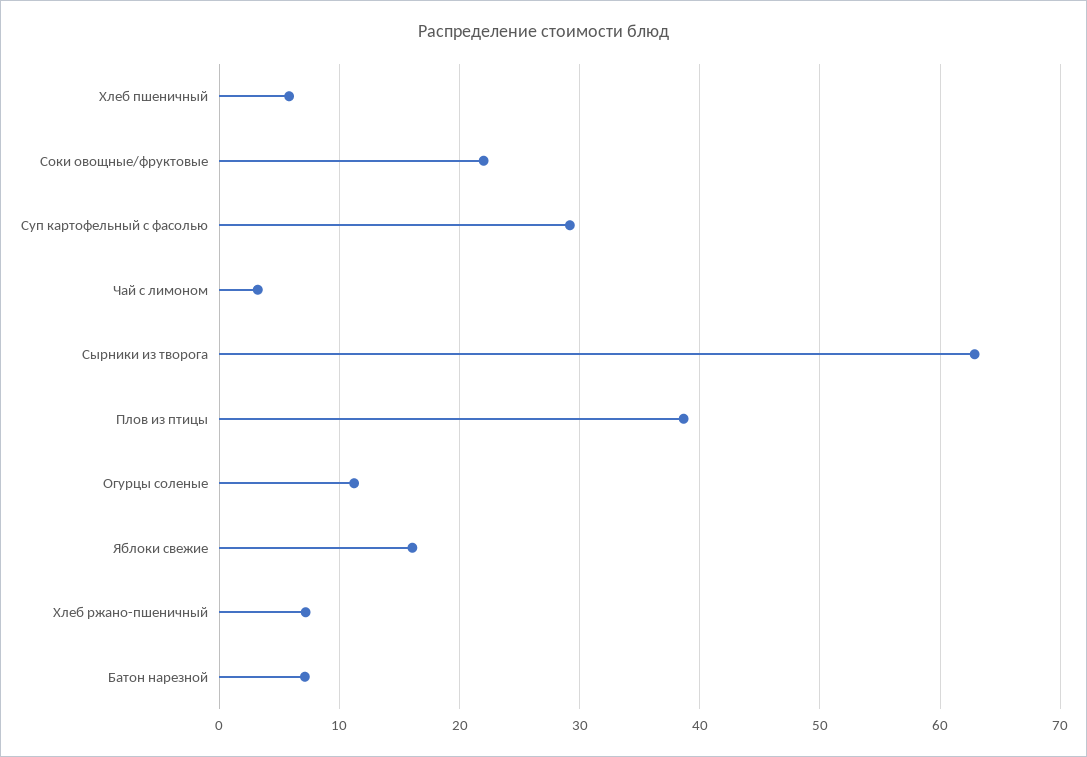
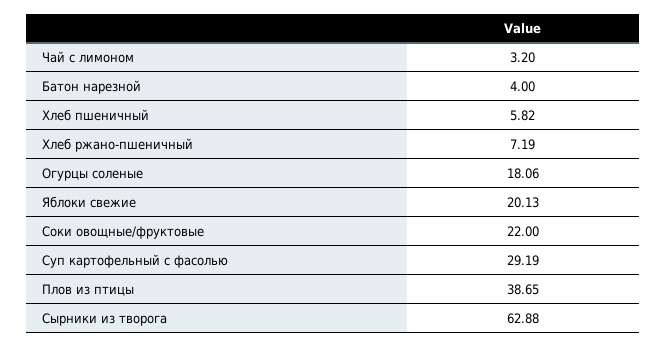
  {
    "Хлеб пшеничный": 5.82,
    "Соки овощные/фруктовые": 22,
    "Суп картофельный с фасолью": 29.19,
    "Чай с лимоном": 3.2,
    "Сырники из творога": 62.88,
    "Плов из птицы": 38.65,
-   "Огурцы соленые": 11,
+   "Огурцы соленые": 18.06,
-   "Яблоки свежие": 16,
+   "Яблоки свежие": 20.13,
    "Хлеб ржано-пшеничный": 7.19,
-   "Батон нарезной": 7
+   "Батон нарезной": 4
  }

